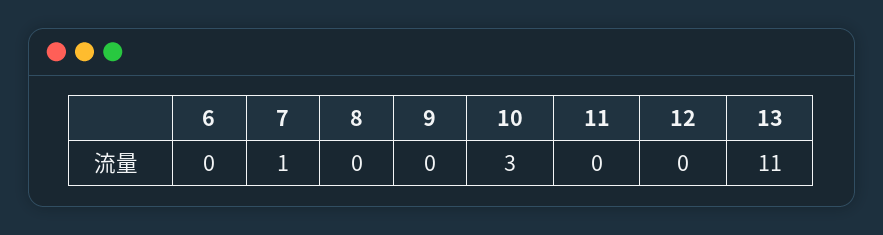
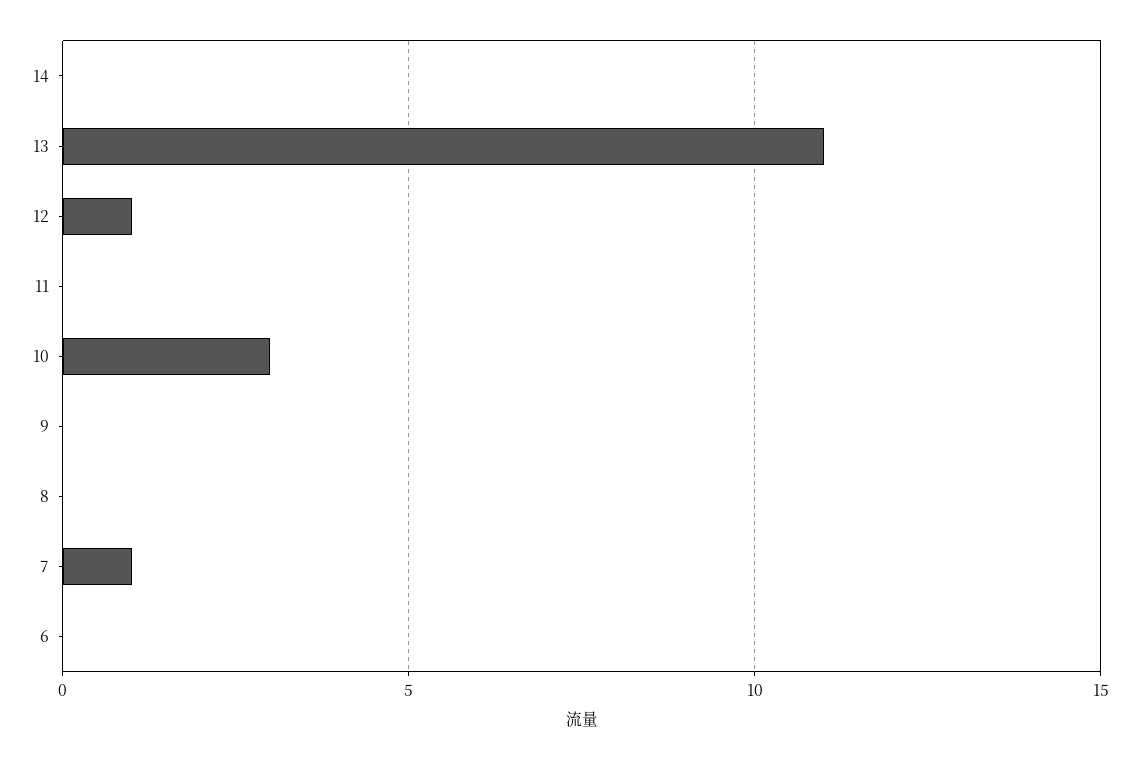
  {
    "6": 0,
    "7": 1,
    "8": 0,
    "9": 0,
    "10": 3,
    "11": 0,
-   "12": 0,
+   "12": 1,
-   "13": 11
+   "13": 11,
+   "14": 0
  }

